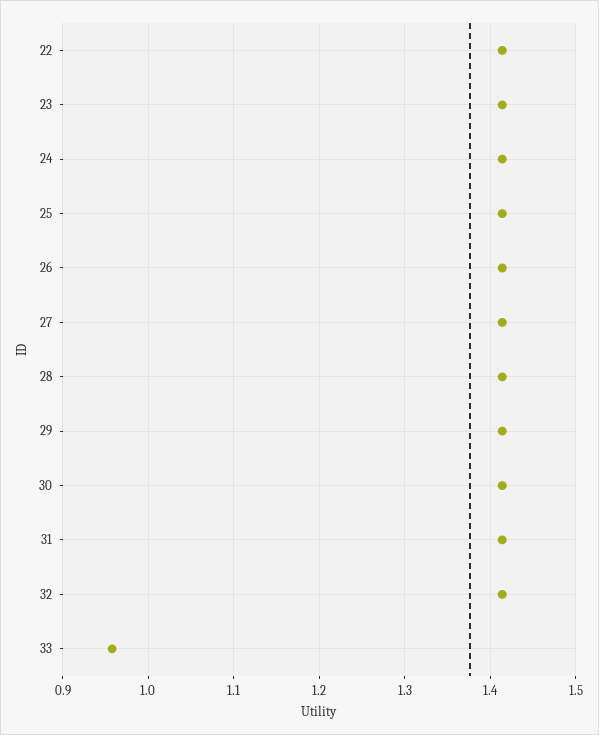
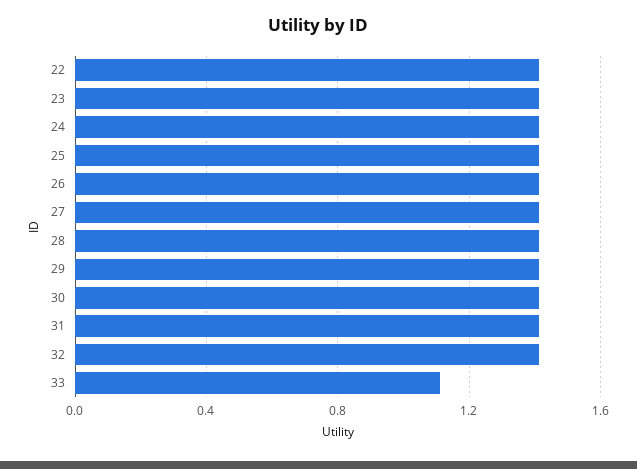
  {
    "22": 1.41,
    "23": 1.41,
    "24": 1.41,
    "25": 1.41,
    "26": 1.41,
    "27": 1.41,
    "28": 1.41,
    "29": 1.41,
    "30": 1.41,
    "31": 1.41,
    "32": 1.41,
-   "33": 0.96
+   "33": 1.1
  }

